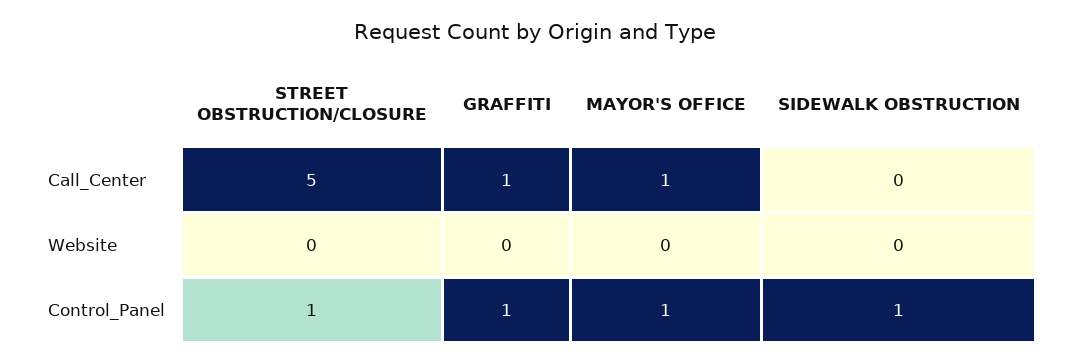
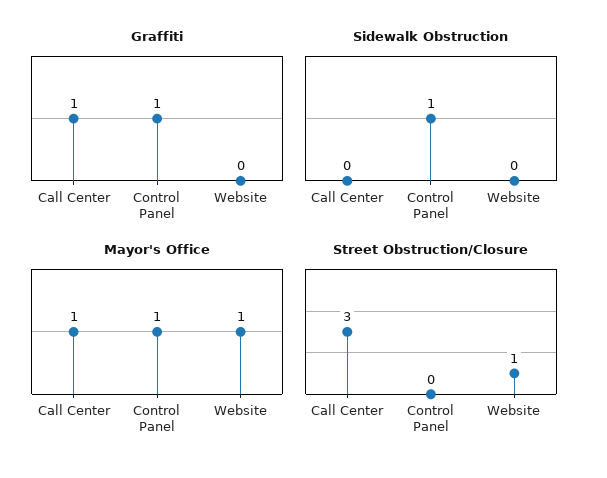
  {
    "STREET OBSTRUCTION/CLOSURE": {
-     "Call_Center": 5,
+     "Call_Center": 3,
-     "Website": 0,
+     "Website": 1,
-     "Control_Panel": 1
+     "Control_Panel": 0
    },
    "GRAFFITI": {
      "Call_Center": 1,
      "Website": 0,
      "Control_Panel": 1
    },
    "MAYOR'S OFFICE": {
      "Call_Center": 1,
-     "Website": 0,
+     "Website": 1,
      "Control_Panel": 1
    },
    "SIDEWALK OBSTRUCTION": {
      "Call_Center": 0,
      "Website": 0,
      "Control_Panel": 1
    }
  }

